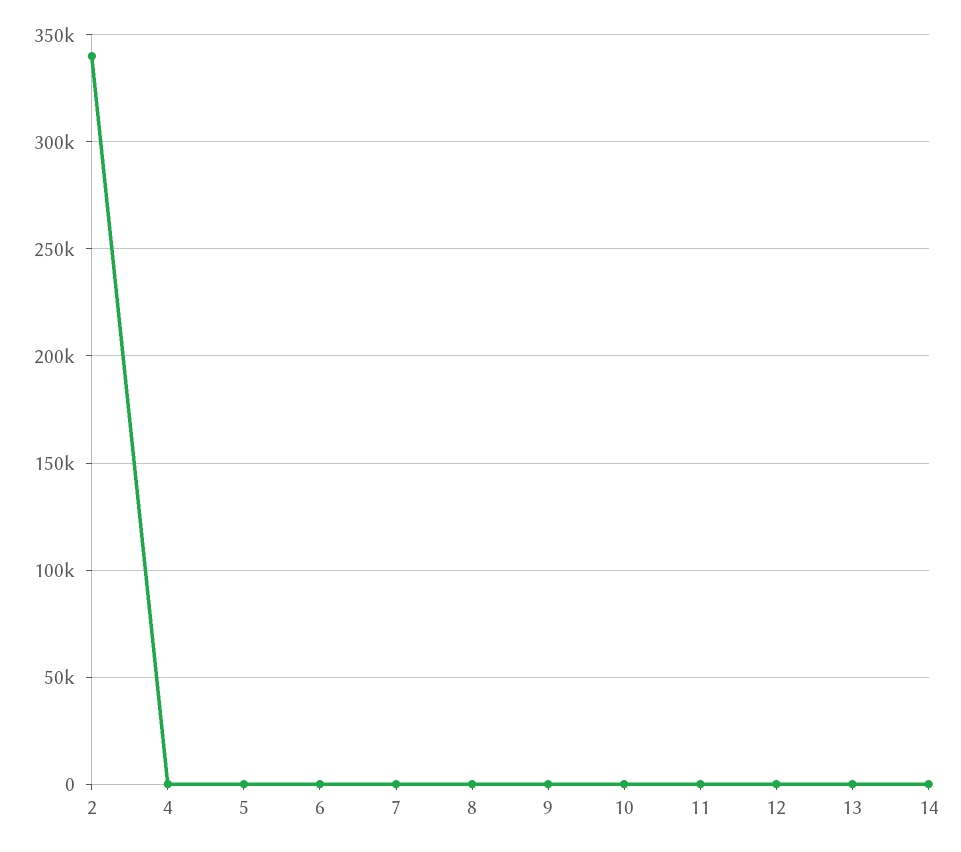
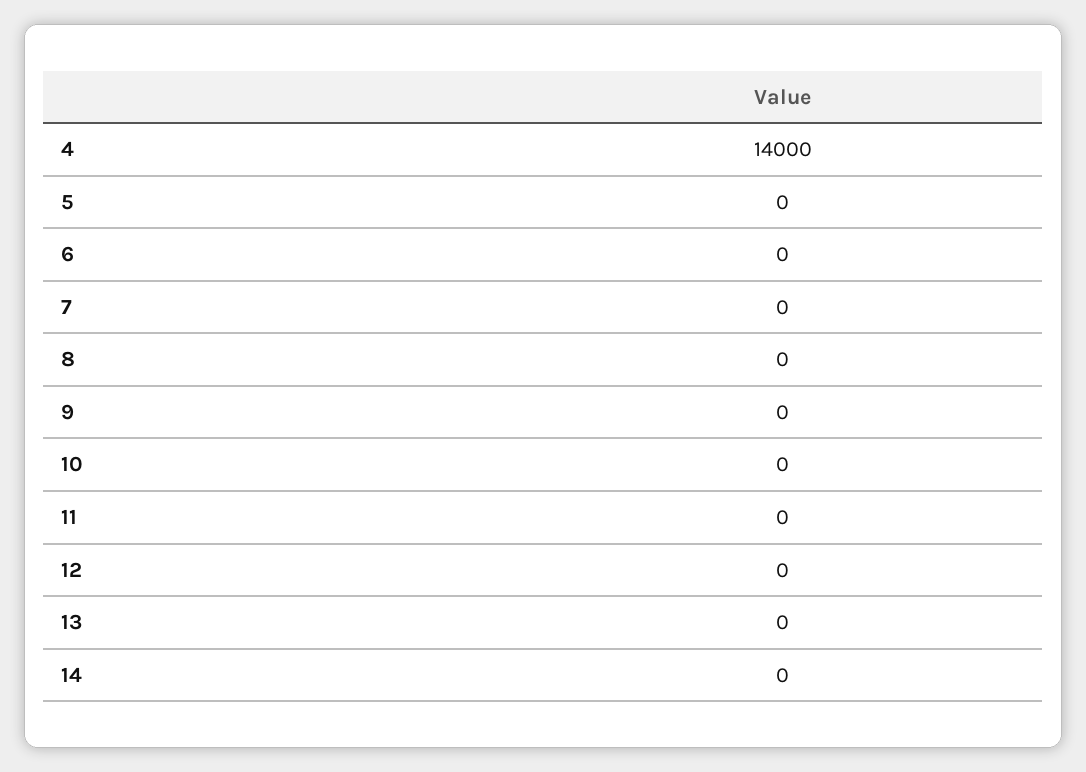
  {
-   "2": 340000,
-   "4": 0,
+   "4": 14000,
    "5": 0,
    "6": 0,
    "7": 0,
    "8": 0,
    "9": 0,
    "10": 0,
    "11": 0,
    "12": 0,
    "13": 0,
    "14": 0
  }

